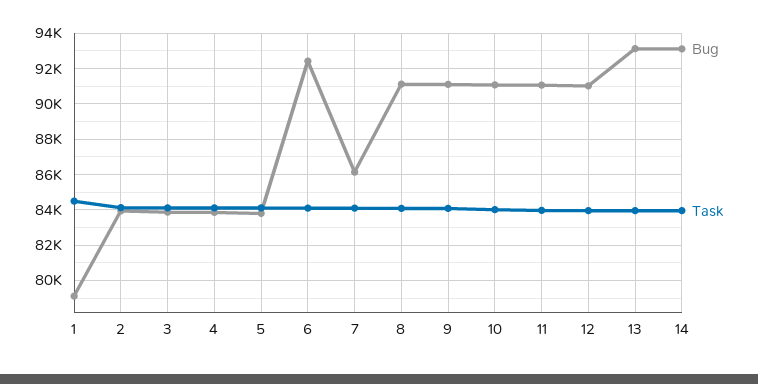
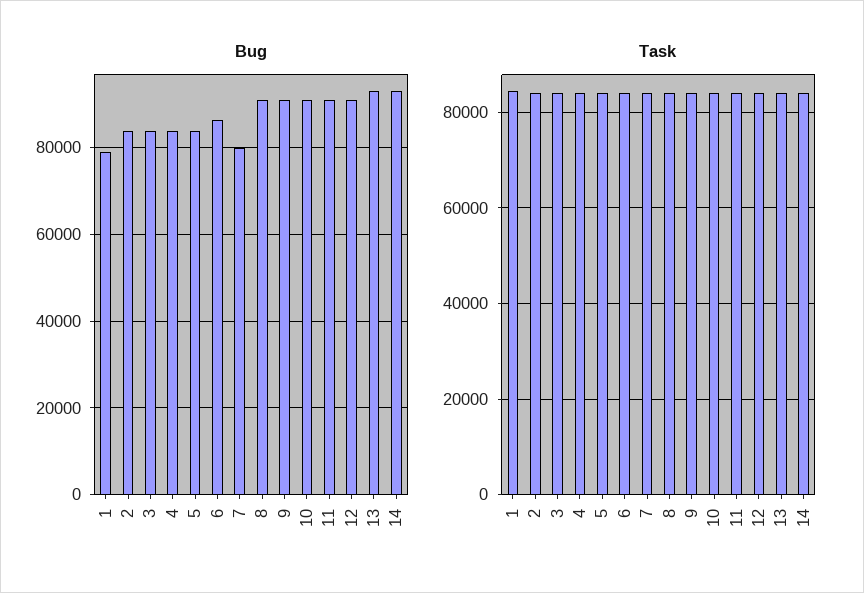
  {
    "Bug": {
      "1": 79000,
      "2": 84000,
      "3": 84000,
      "4": 84000,
      "5": 84000,
-     "6": 92500,
+     "6": 86000,
-     "7": 86000,
+     "7": 80000,
      "8": 91000,
      "9": 91000,
      "10": 91000,
      "11": 91000,
      "12": 91000,
      "13": 93000,
      "14": 93000
    },
    "Task": {
      "1": 84500,
      "2": 84000,
      "3": 84000,
      "4": 84000,
      "5": 84000,
      "6": 84000,
      "7": 84000,
      "8": 84000,
      "9": 84000,
      "10": 84000,
      "11": 84000,
      "12": 84000,
      "13": 84000,
      "14": 84000
    }
  }

